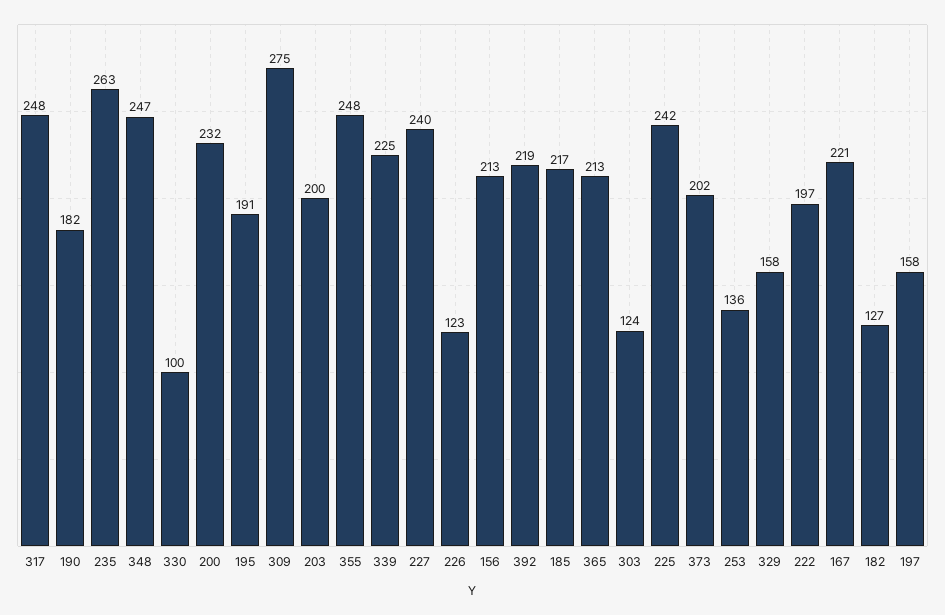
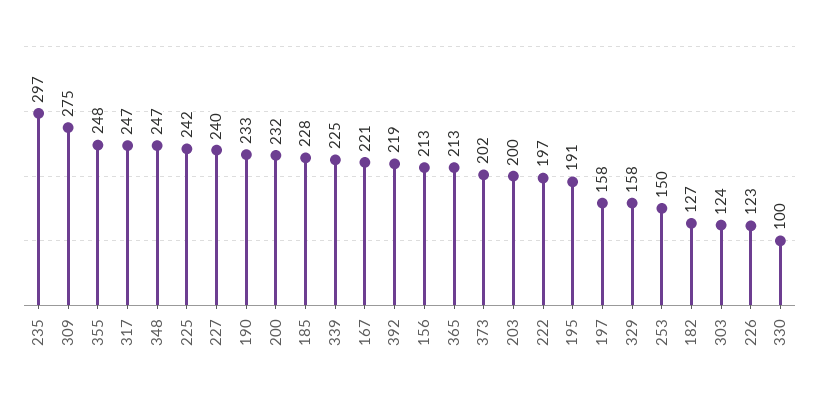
  {
-   "317": 248,
+   "317": 247,
-   "190": 182,
+   "190": 233,
-   "235": 263,
+   "235": 297,
    "348": 247,
    "330": 100,
    "200": 232,
    "195": 191,
    "309": 275,
    "203": 200,
    "355": 248,
    "339": 225,
    "227": 240,
    "226": 123,
    "156": 213,
    "392": 219,
-   "185": 217,
+   "185": 228,
    "365": 213,
    "303": 124,
    "225": 242,
    "373": 202,
-   "253": 136,
+   "253": 150,
    "329": 158,
    "222": 197,
    "167": 221,
    "182": 127,
    "197": 158
  }

